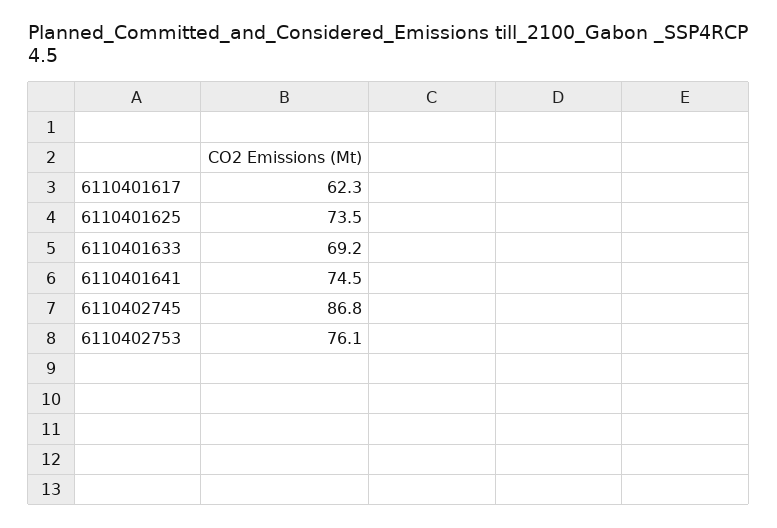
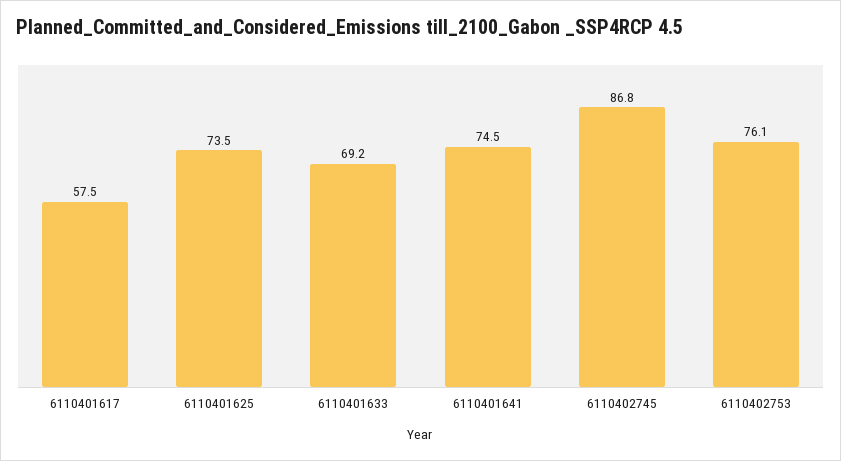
  {
-   "6110401617": 62.3,
+   "6110401617": 57.5,
    "6110401625": 73.5,
    "6110401633": 69.2,
    "6110401641": 74.5,
    "6110402745": 86.8,
    "6110402753": 76.1
  }

